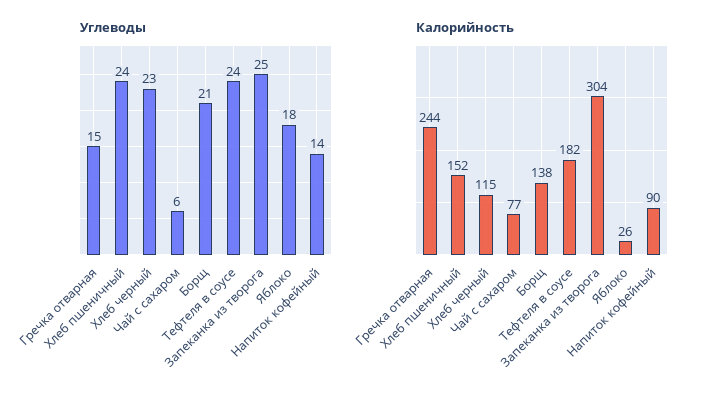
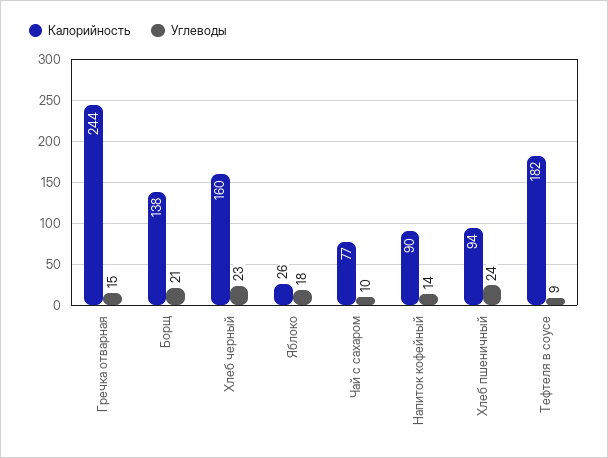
  {
    "Углеводы": {
      "Гречка отварная": 15,
      "Хлеб пшеничный": 24,
      "Хлеб черный": 23,
-     "Чай с сахаром": 6,
+     "Чай с сахаром": 10,
      "Борщ": 21,
-     "Тефтеля в соусе": 24,
+     "Тефтеля в соусе": 9,
-     "Запеканка из творога": 25,
      "Яблоко": 18,
      "Напиток кофейный": 14
    },
    "Калорийность": {
      "Гречка отварная": 244,
-     "Хлеб пшеничный": 152,
+     "Хлеб пшеничный": 94,
-     "Хлеб черный": 115,
+     "Хлеб черный": 160,
      "Чай с сахаром": 77,
      "Борщ": 138,
      "Тефтеля в соусе": 182,
-     "Запеканка из творога": 304,
      "Яблоко": 26,
      "Напиток кофейный": 90
    }
  }

